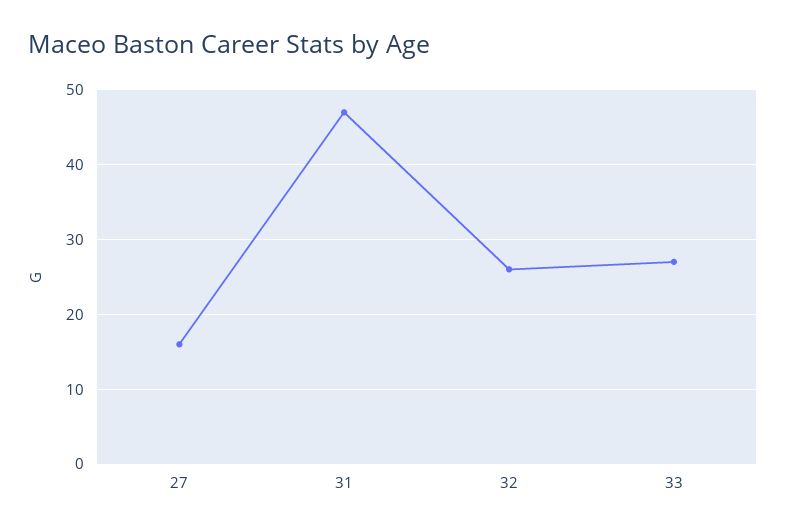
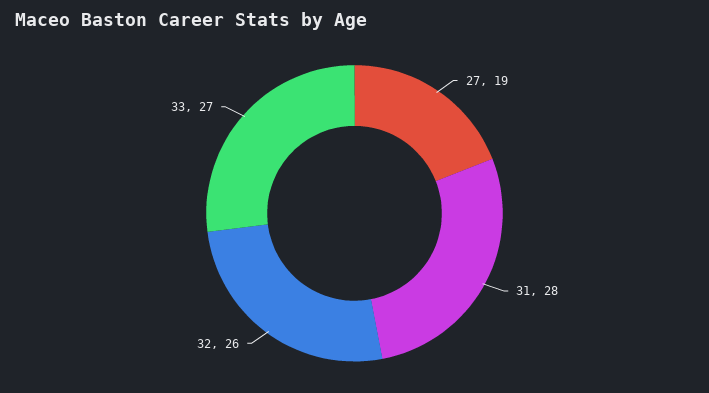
  {
-   "27": 16,
+   "27": 19,
-   "31": 47,
+   "31": 28,
    "32": 26,
    "33": 27
  }

